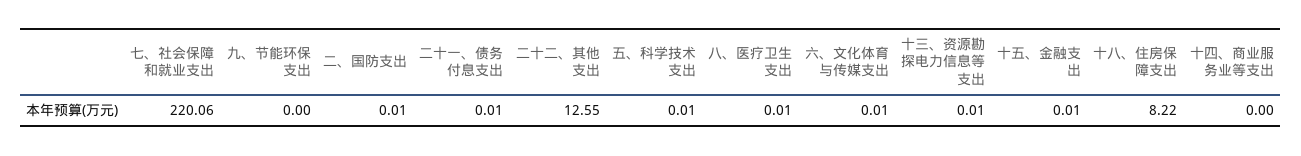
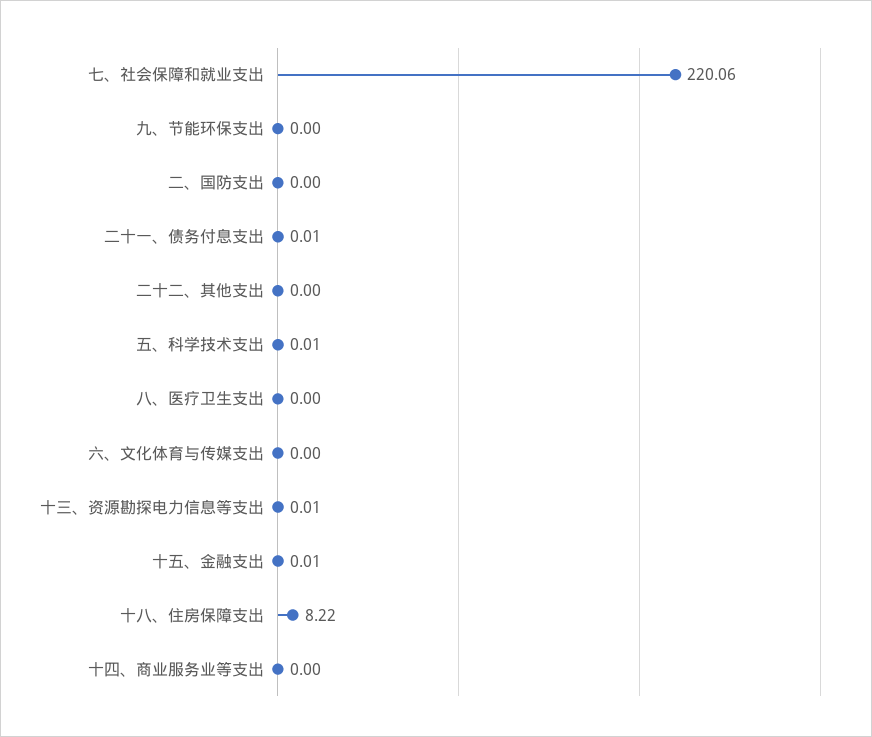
  {
    "七、社会保障和就业支出": 220.06,
    "九、节能环保支出": 0,
-   "二、国防支出": 0.01,
+   "二、国防支出": 0,
    "二十一、债务付息支出": 0.01,
-   "二十二、其他支出": 12.55,
+   "二十二、其他支出": 0,
    "五、科学技术支出": 0.01,
-   "八、医疗卫生支出": 0.01,
+   "八、医疗卫生支出": 0,
-   "六、文化体育与传媒支出": 0.01,
+   "六、文化体育与传媒支出": 0,
    "十三、资源勘探电力信息等支出": 0.01,
    "十五、金融支出": 0.01,
    "十八、住房保障支出": 8.22,
    "十四、商业服务业等支出": 0
  }

